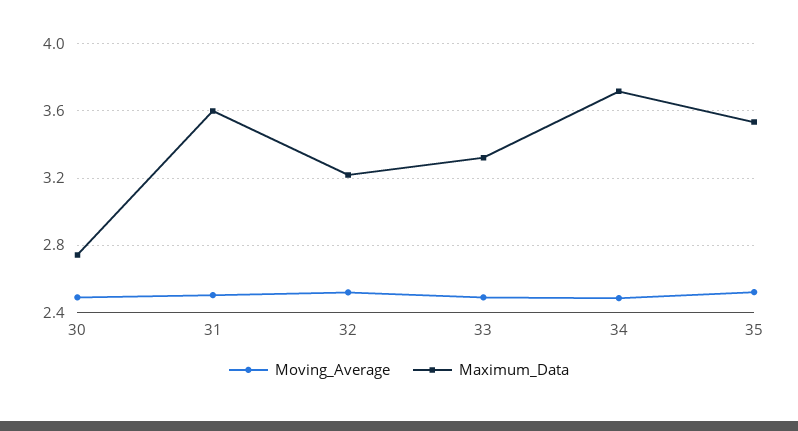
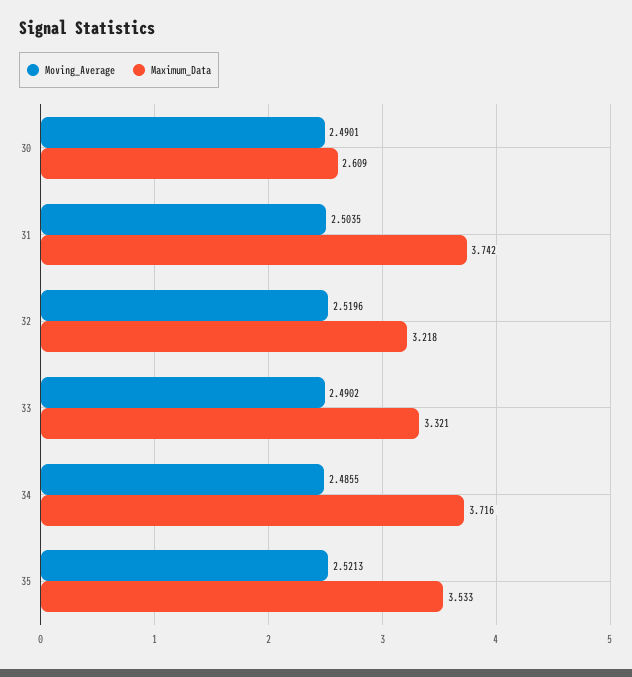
  {
    "Moving_Average": {
      "30": 2.4901,
      "31": 2.5035,
      "32": 2.5196,
      "33": 2.4902,
      "34": 2.4855,
      "35": 2.5213
    },
    "Maximum_Data": {
-     "30": 2.75,
+     "30": 2.609,
-     "31": 3.6,
+     "31": 3.742,
      "32": 3.218,
      "33": 3.321,
      "34": 3.716,
      "35": 3.533
    }
  }

